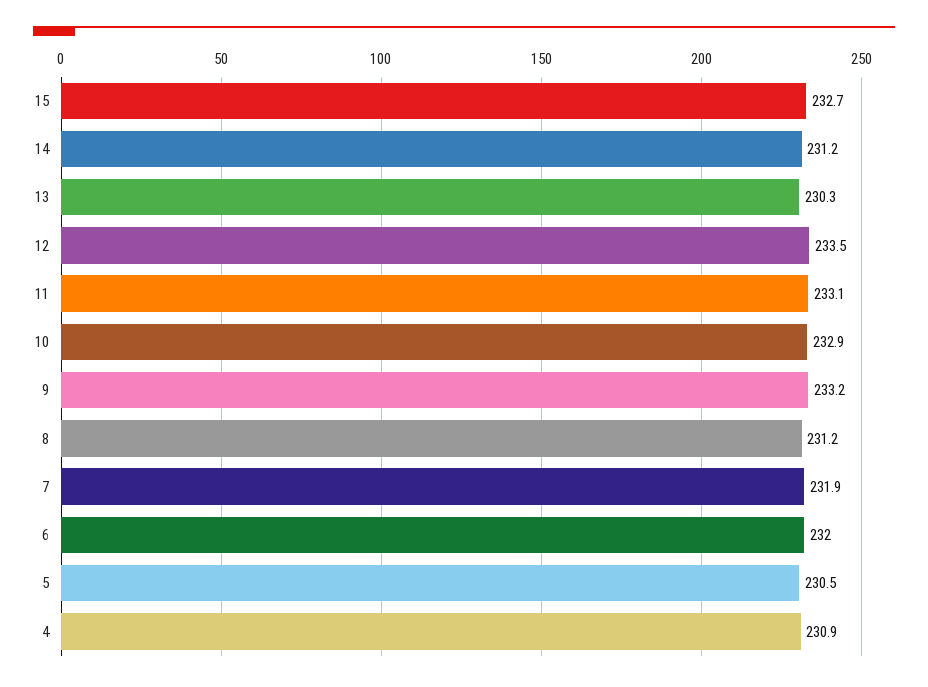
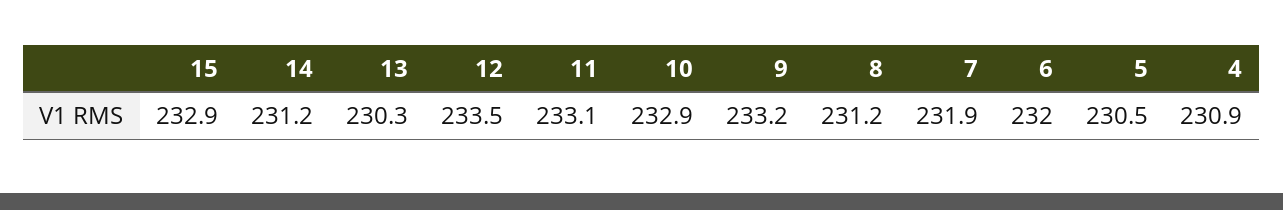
  {
-   "15": 232.7,
+   "15": 232.9,
    "14": 231.2,
    "13": 230.3,
    "12": 233.5,
    "11": 233.1,
    "10": 232.9,
    "9": 233.2,
    "8": 231.2,
    "7": 231.9,
    "6": 232,
    "5": 230.5,
    "4": 230.9
  }

